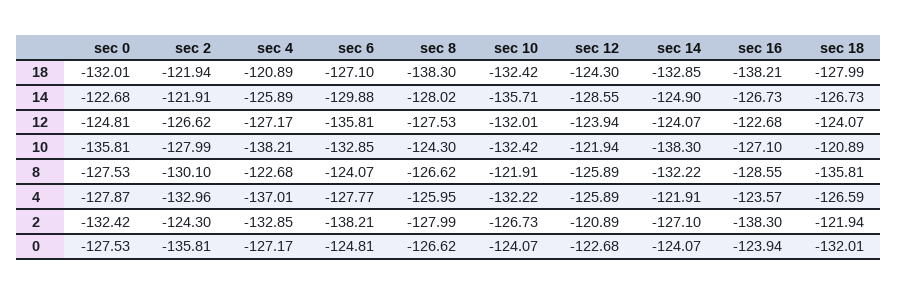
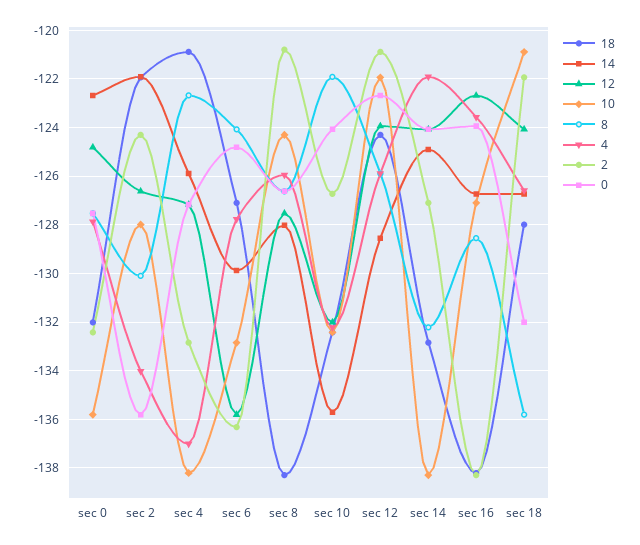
  {
    "18": {
      "sec 0": -132.01,
      "sec 2": -121.94,
      "sec 4": -120.89,
      "sec 6": -127.1,
      "sec 8": -138.3,
      "sec 10": -132.42,
      "sec 12": -124.3,
      "sec 14": -132.85,
      "sec 16": -138.21,
      "sec 18": -127.99
    },
    "14": {
      "sec 0": -122.68,
      "sec 2": -121.91,
      "sec 4": -125.89,
      "sec 6": -129.88,
      "sec 8": -128.02,
      "sec 10": -135.71,
      "sec 12": -128.55,
      "sec 14": -124.9,
      "sec 16": -126.73,
      "sec 18": -126.73
    },
    "12": {
      "sec 0": -124.81,
      "sec 2": -126.62,
      "sec 4": -127.17,
      "sec 6": -135.81,
      "sec 8": -127.53,
      "sec 10": -132.01,
      "sec 12": -123.94,
      "sec 14": -124.07,
      "sec 16": -122.68,
      "sec 18": -124.07
    },
    "10": {
      "sec 0": -135.81,
      "sec 2": -127.99,
      "sec 4": -138.21,
      "sec 6": -132.85,
      "sec 8": -124.3,
      "sec 10": -132.42,
      "sec 12": -121.94,
      "sec 14": -138.3,
      "sec 16": -127.1,
      "sec 18": -120.89
    },
    "8": {
      "sec 0": -127.53,
      "sec 2": -130.1,
      "sec 4": -122.68,
      "sec 6": -124.07,
      "sec 8": -126.62,
      "sec 10": -121.91,
      "sec 12": -125.89,
      "sec 14": -132.22,
      "sec 16": -128.55,
      "sec 18": -135.81
    },
    "4": {
      "sec 0": -127.87,
-     "sec 2": -132.96,
+     "sec 2": -134,
      "sec 4": -137.01,
      "sec 6": -127.77,
      "sec 8": -125.95,
      "sec 10": -132.22,
      "sec 12": -125.89,
      "sec 14": -121.91,
      "sec 16": -123.57,
      "sec 18": -126.59
    },
    "2": {
      "sec 0": -132.42,
      "sec 2": -124.3,
      "sec 4": -132.85,
-     "sec 6": -138.21,
+     "sec 6": -136.25,
-     "sec 8": -127.99,
+     "sec 8": -120.75,
      "sec 10": -126.73,
      "sec 12": -120.89,
      "sec 14": -127.1,
      "sec 16": -138.3,
      "sec 18": -121.94
    },
    "0": {
      "sec 0": -127.53,
      "sec 2": -135.81,
      "sec 4": -127.17,
      "sec 6": -124.81,
      "sec 8": -126.62,
      "sec 10": -124.07,
      "sec 12": -122.68,
      "sec 14": -124.07,
      "sec 16": -123.94,
      "sec 18": -132.01
    }
  }

